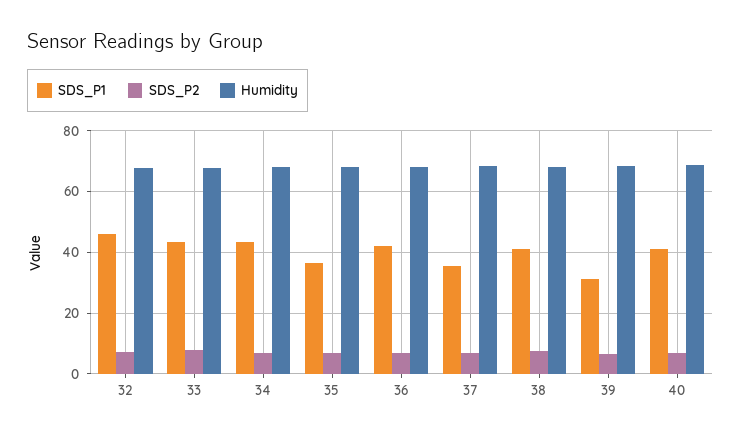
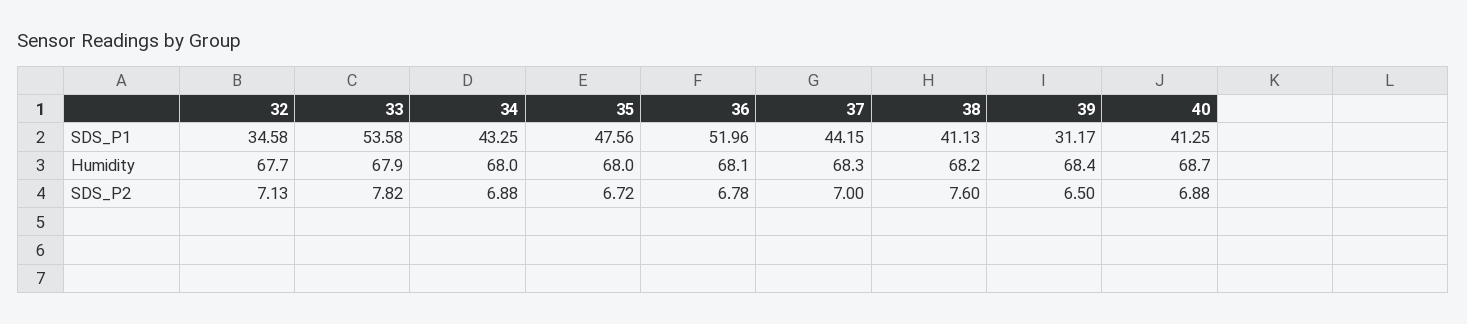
  {
    "SDS_P1": {
-     "32": 46,
+     "32": 34.58,
-     "33": 44,
+     "33": 53.58,
      "34": 43.25,
-     "35": 36,
+     "35": 47.56,
-     "36": 42,
+     "36": 51.96,
-     "37": 36,
+     "37": 44.15,
      "38": 41.13,
      "39": 31.17,
      "40": 41.25
    },
    "SDS_P2": {
      "32": 7.13,
      "33": 7.82,
      "34": 6.88,
      "35": 6.72,
      "36": 6.78,
      "37": 7,
      "38": 7.6,
      "39": 6.5,
      "40": 6.88
    },
    "Humidity": {
      "32": 67.7,
      "33": 67.9,
      "34": 68,
      "35": 68,
      "36": 68.1,
      "37": 68.3,
      "38": 68.2,
      "39": 68.4,
      "40": 68.7
    }
  }

